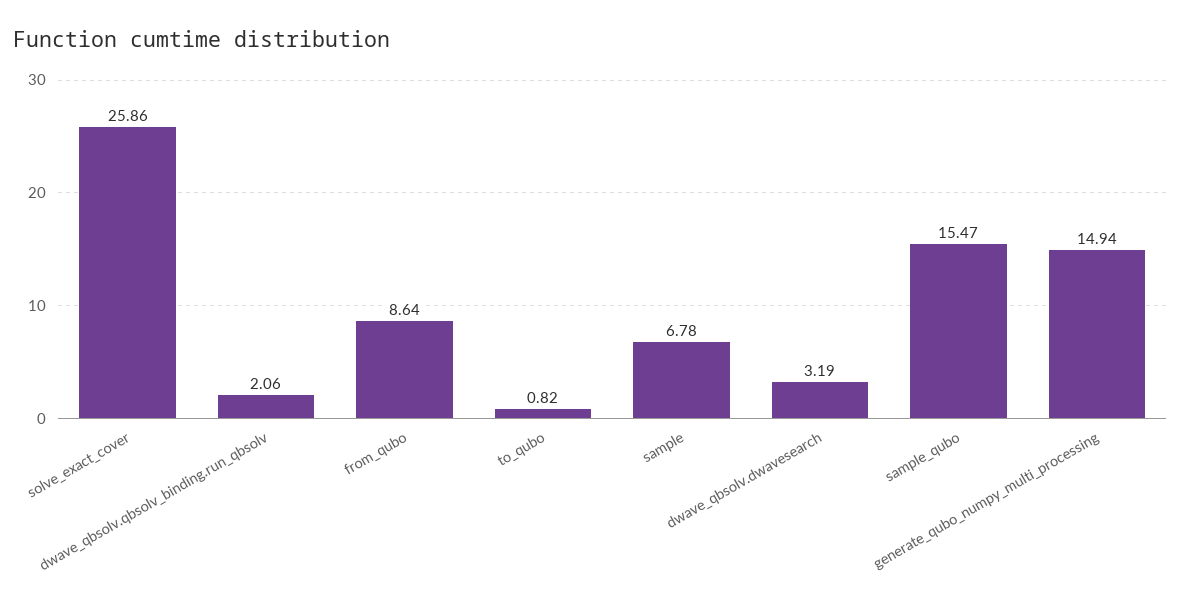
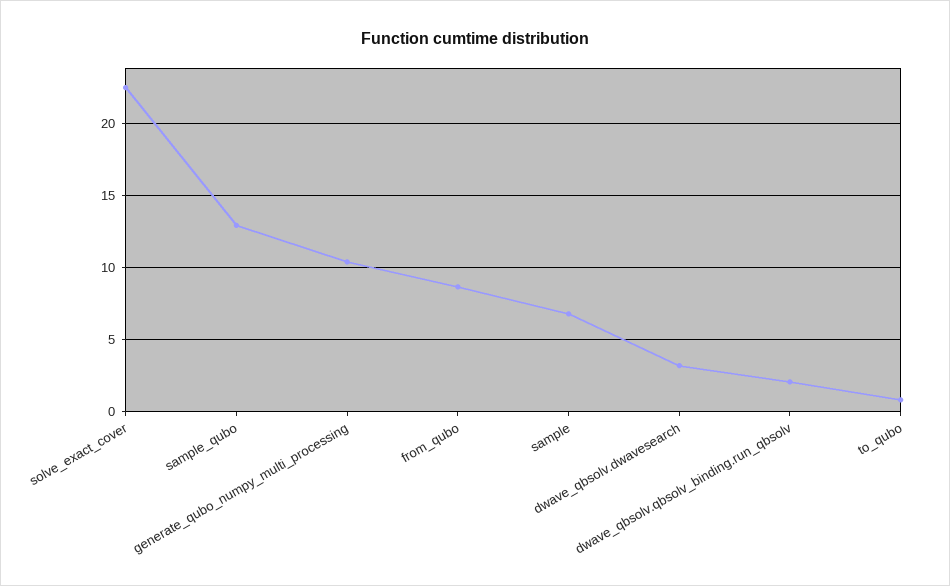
  {
-   "solve_exact_cover": 25.86,
+   "solve_exact_cover": 22.5,
    "dwave_qbsolv.qbsolv_binding.run_qbsolv": 2.06,
    "from_qubo": 8.64,
    "to_qubo": 0.82,
    "sample": 6.78,
    "dwave_qbsolv.dwavesearch": 3.19,
-   "sample_qubo": 15.47,
+   "sample_qubo": 13,
-   "generate_qubo_numpy_multi_processing": 14.94
+   "generate_qubo_numpy_multi_processing": 10.5
  }

